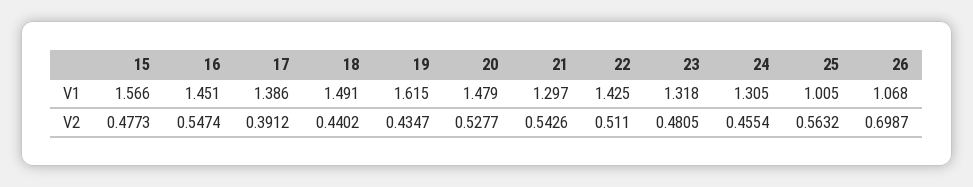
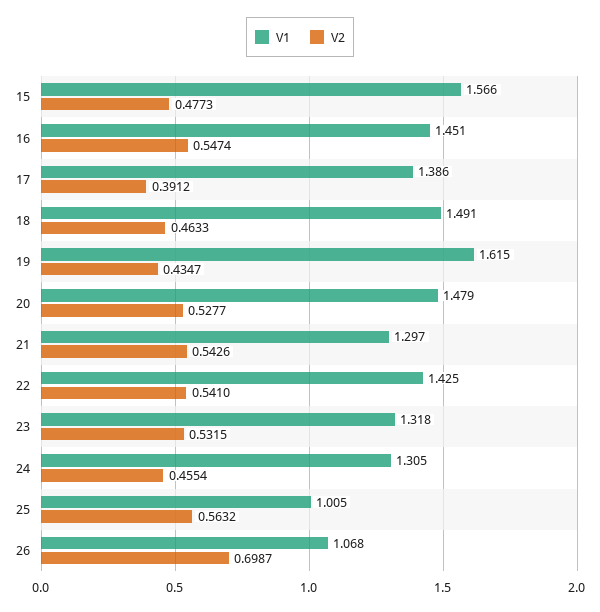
  {
    "V1": {
      "15": 1.566,
      "16": 1.451,
      "17": 1.386,
      "18": 1.491,
      "19": 1.615,
      "20": 1.479,
      "21": 1.297,
      "22": 1.425,
      "23": 1.318,
      "24": 1.305,
      "25": 1.005,
      "26": 1.068
    },
    "V2": {
      "15": 0.4773,
      "16": 0.5474,
      "17": 0.3912,
-     "18": 0.4402,
+     "18": 0.4633,
      "19": 0.4347,
      "20": 0.5277,
      "21": 0.5426,
-     "22": 0.511,
+     "22": 0.541,
-     "23": 0.4805,
+     "23": 0.5315,
      "24": 0.4554,
      "25": 0.5632,
      "26": 0.6987
    }
  }

